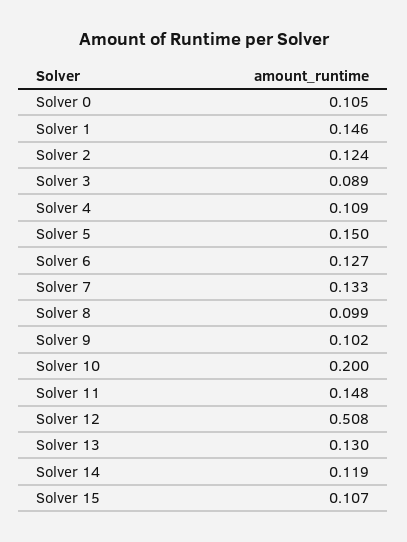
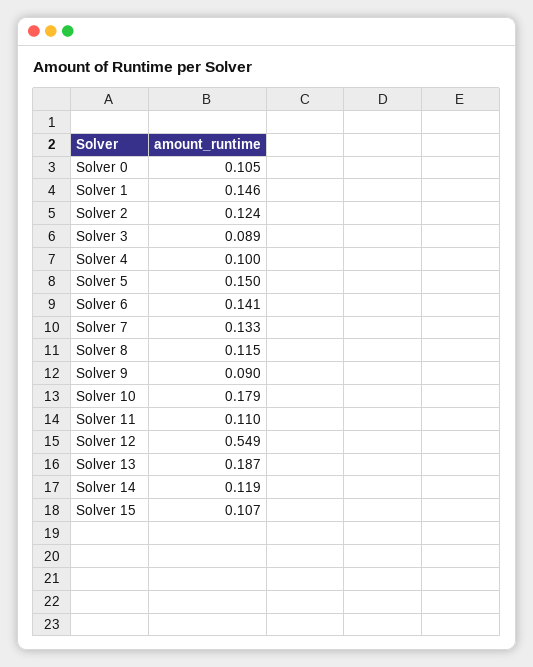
  {
    "Solver 0": 0.105,
    "Solver 1": 0.146,
    "Solver 2": 0.124,
    "Solver 3": 0.089,
-   "Solver 4": 0.109,
+   "Solver 4": 0.1,
    "Solver 5": 0.15,
-   "Solver 6": 0.127,
+   "Solver 6": 0.141,
    "Solver 7": 0.133,
-   "Solver 8": 0.099,
+   "Solver 8": 0.115,
-   "Solver 9": 0.102,
+   "Solver 9": 0.09,
-   "Solver 10": 0.2,
+   "Solver 10": 0.179,
-   "Solver 11": 0.148,
+   "Solver 11": 0.11,
-   "Solver 12": 0.508,
+   "Solver 12": 0.549,
-   "Solver 13": 0.13,
+   "Solver 13": 0.187,
    "Solver 14": 0.119,
    "Solver 15": 0.107
  }

